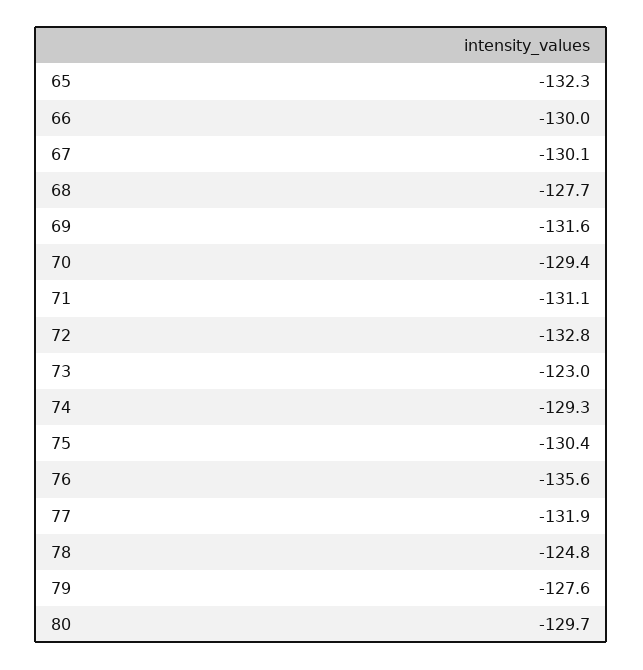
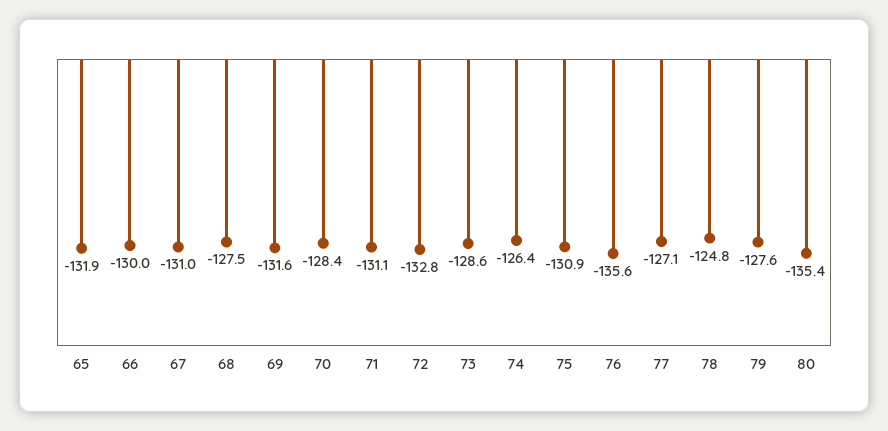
  {
-   "65": -132.3,
+   "65": -131.9,
    "66": -130,
-   "67": -130.1,
+   "67": -131,
-   "68": -127.7,
+   "68": -127.5,
    "69": -131.6,
-   "70": -129.4,
+   "70": -128.4,
    "71": -131.1,
    "72": -132.8,
-   "73": -123,
+   "73": -128.6,
-   "74": -129.3,
+   "74": -126.4,
-   "75": -130.4,
+   "75": -130.9,
    "76": -135.6,
-   "77": -131.9,
+   "77": -127.1,
    "78": -124.8,
    "79": -127.6,
-   "80": -129.7
+   "80": -135.4
  }

